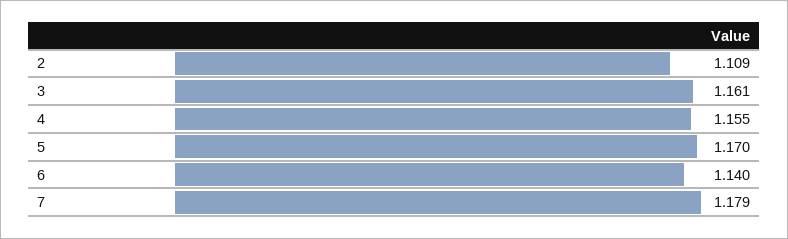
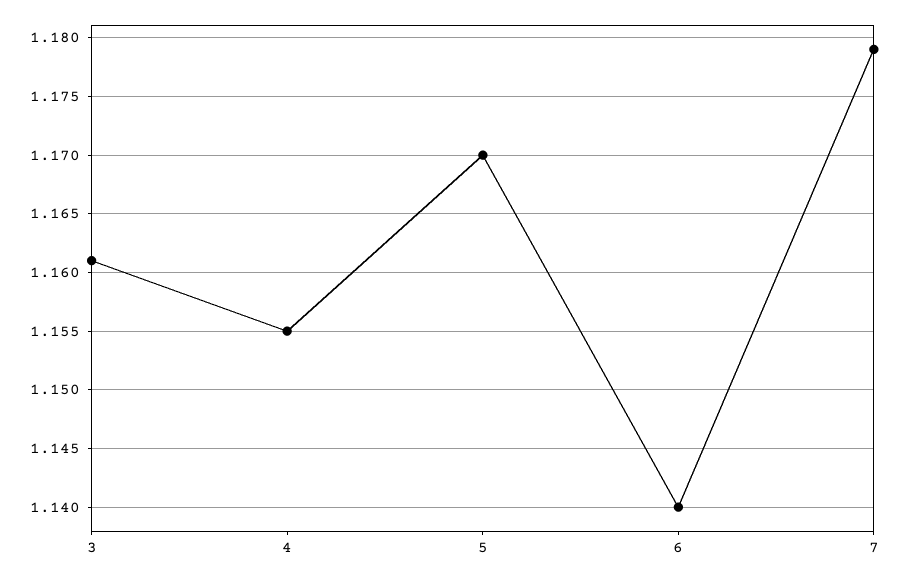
  {
-   "2": 1.109,
    "3": 1.161,
    "4": 1.155,
    "5": 1.17,
    "6": 1.14,
    "7": 1.179
  }

